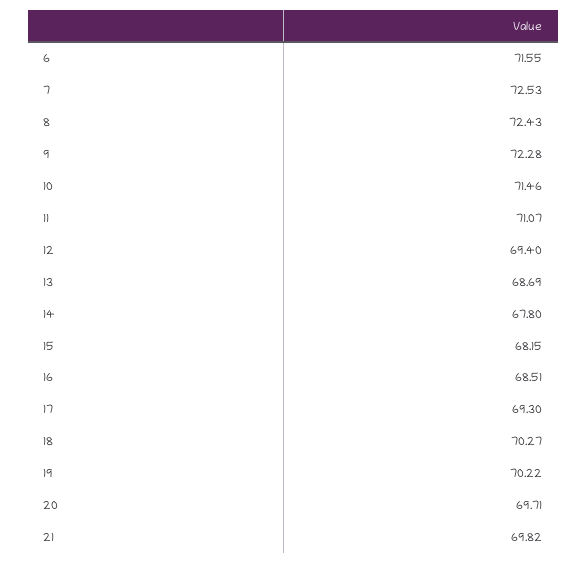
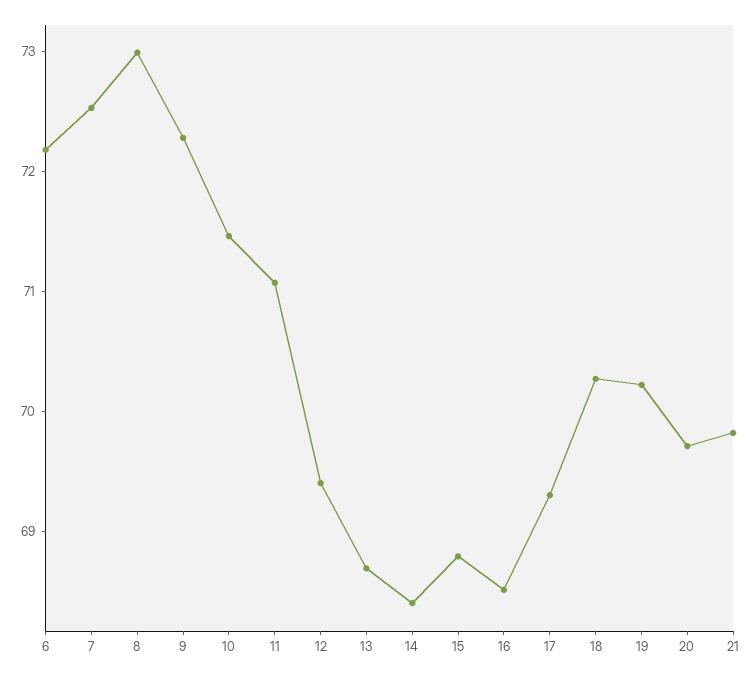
  {
-   "6": 71.55,
+   "6": 72.2,
    "7": 72.53,
-   "8": 72.43,
+   "8": 73,
    "9": 72.28,
    "10": 71.46,
    "11": 71.07,
    "12": 69.4,
    "13": 68.69,
-   "14": 67.8,
+   "14": 68.4,
-   "15": 68.15,
+   "15": 68.8,
    "16": 68.51,
    "17": 69.3,
    "18": 70.27,
    "19": 70.22,
    "20": 69.71,
    "21": 69.82
  }

